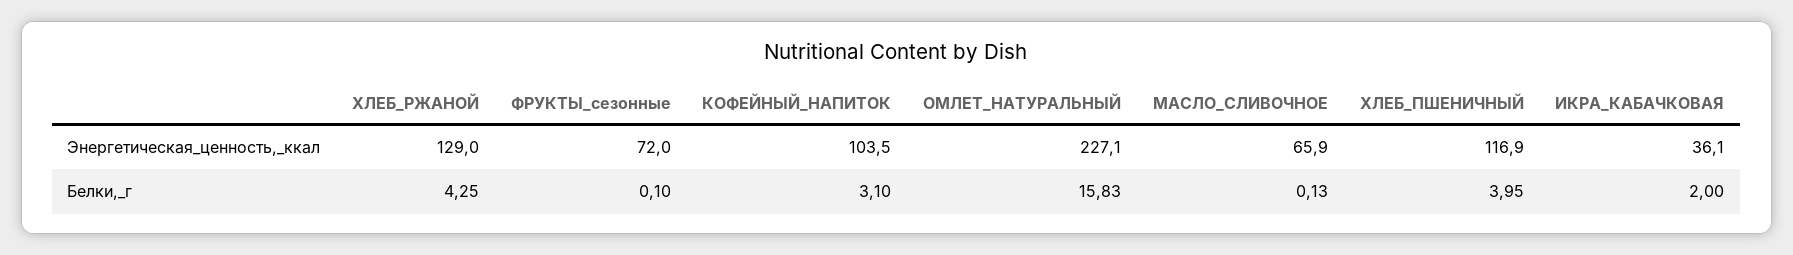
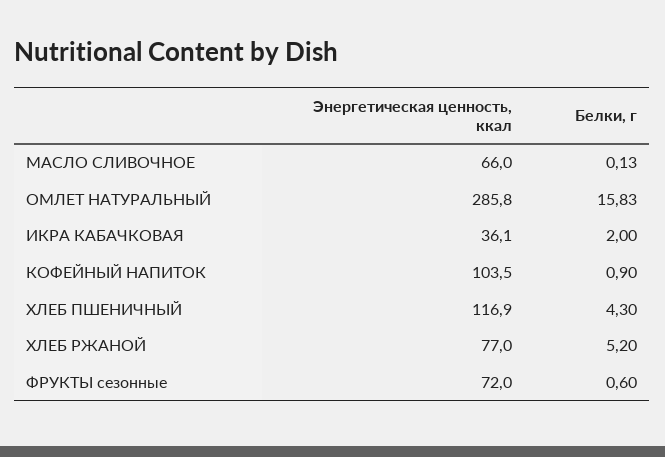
  {
    "ХЛЕБ_РЖАНОЙ": {
-     "Энергетическая_ценность,_ккал": 129,
+     "Энергетическая_ценность,_ккал": 77,
-     "Белки,_г": 4.25
+     "Белки,_г": 5.2
    },
    "ФРУКТЫ_сезонные": {
      "Энергетическая_ценность,_ккал": 72,
-     "Белки,_г": 0.1
+     "Белки,_г": 0.6
    },
    "КОФЕЙНЫЙ_НАПИТОК": {
      "Энергетическая_ценность,_ккал": 103.5,
-     "Белки,_г": 3.1
+     "Белки,_г": 0.9
    },
    "ОМЛЕТ_НАТУРАЛЬНЫЙ": {
-     "Энергетическая_ценность,_ккал": 227.1,
+     "Энергетическая_ценность,_ккал": 285.8,
      "Белки,_г": 15.83
    },
    "МАСЛО_СЛИВОЧНОЕ": {
-     "Энергетическая_ценность,_ккал": 65.9,
+     "Энергетическая_ценность,_ккал": 66,
      "Белки,_г": 0.13
    },
    "ХЛЕБ_ПШЕНИЧНЫЙ": {
      "Энергетическая_ценность,_ккал": 116.9,
-     "Белки,_г": 3.95
+     "Белки,_г": 4.3
    },
    "ИКРА_КАБАЧКОВАЯ": {
      "Энергетическая_ценность,_ккал": 36.1,
      "Белки,_г": 2
    }
  }

